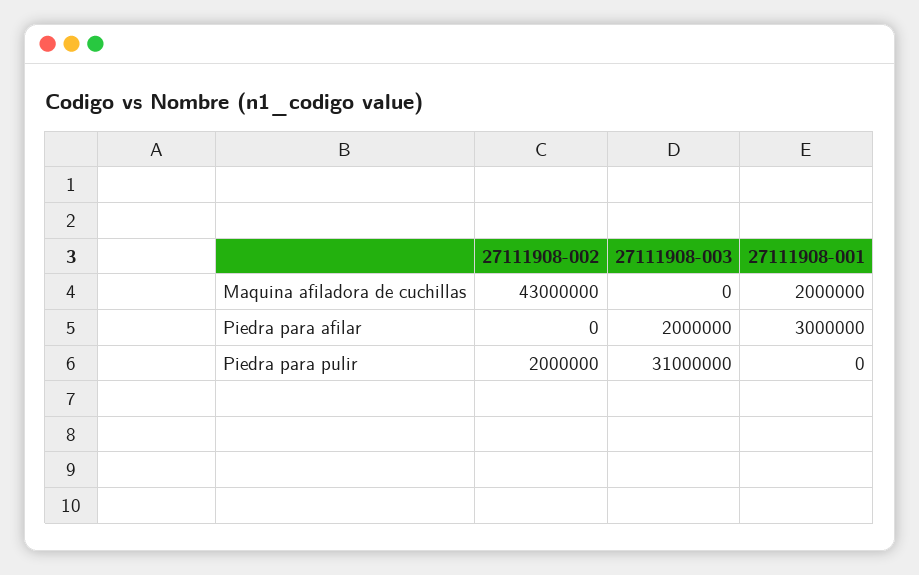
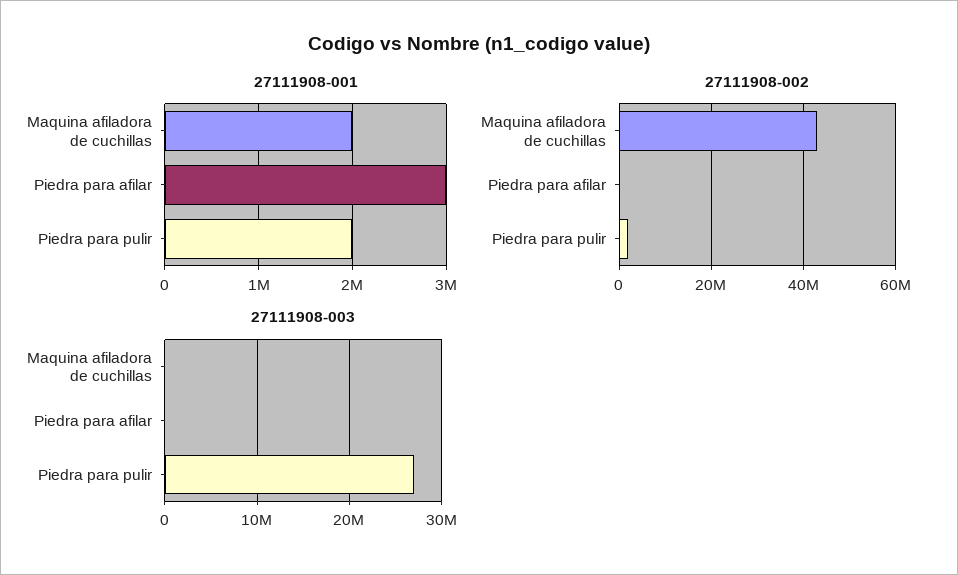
  {
    "27111908-002": {
      "Maquina afiladora de cuchillas": 43000000,
      "Piedra para afilar": 0,
      "Piedra para pulir": 2000000
    },
    "27111908-003": {
      "Maquina afiladora de cuchillas": 0,
-     "Piedra para afilar": 2000000,
+     "Piedra para afilar": 0,
-     "Piedra para pulir": 31000000
+     "Piedra para pulir": 27000000
    },
    "27111908-001": {
      "Maquina afiladora de cuchillas": 2000000,
      "Piedra para afilar": 3000000,
-     "Piedra para pulir": 0
+     "Piedra para pulir": 2000000
    }
  }

